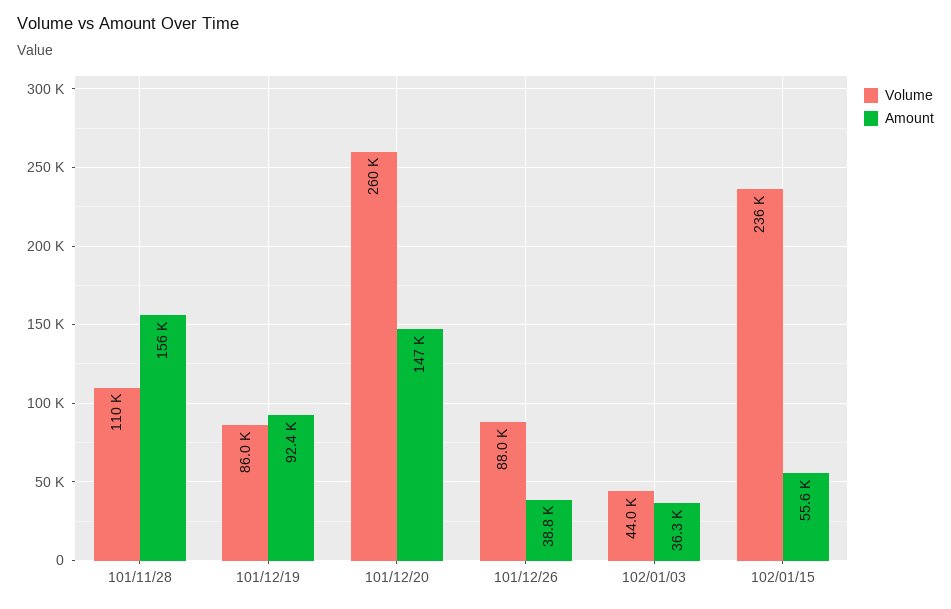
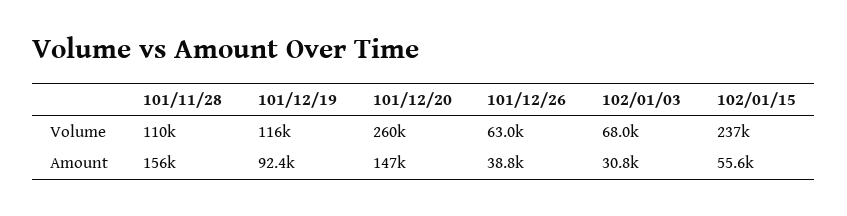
  {
    "Volume": {
      "101/11/28": 110000,
-     "101/12/19": 86000,
+     "101/12/19": 116000,
      "101/12/20": 260000,
-     "101/12/26": 88000,
+     "101/12/26": 63000,
-     "102/01/03": 44000,
+     "102/01/03": 68000,
-     "102/01/15": 236000
+     "102/01/15": 237000
    },
    "Amount": {
      "101/11/28": 156000,
      "101/12/19": 92400,
      "101/12/20": 147000,
      "101/12/26": 38800,
-     "102/01/03": 36300,
+     "102/01/03": 30800,
      "102/01/15": 55600
    }
  }

